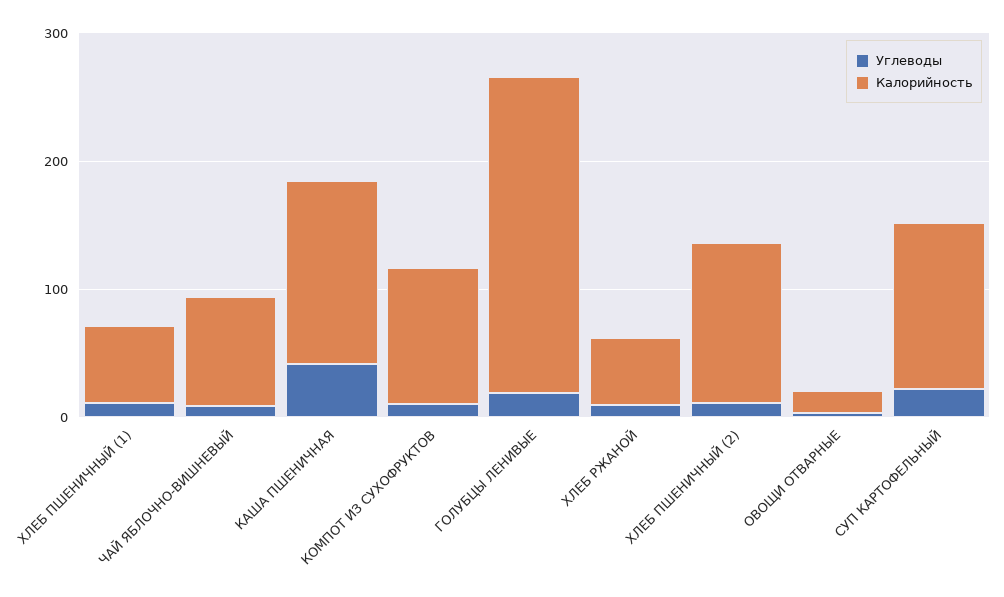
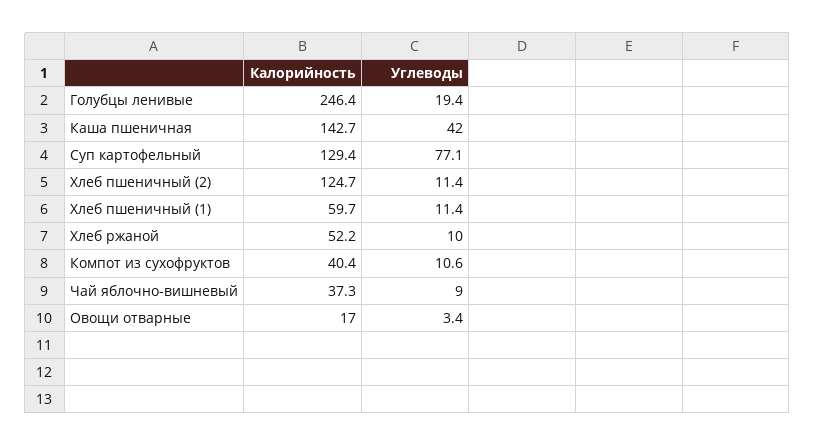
  {
    "Углеводы": {
      "ХЛЕБ ПШЕНИЧНЫЙ (1)": 11.4,
      "ЧАЙ ЯБЛОЧНО-ВИШНЕВЫЙ": 9,
      "КАША ПШЕНИЧНАЯ": 42,
      "КОМПОТ ИЗ СУХОФРУКТОВ": 10.6,
      "ГОЛУБЦЫ ЛЕНИВЫЕ": 19.4,
      "ХЛЕБ РЖАНОЙ": 10,
      "ХЛЕБ ПШЕНИЧНЫЙ (2)": 11.4,
      "ОВОЩИ ОТВАРНЫЕ": 3.4,
-     "СУП КАРТОФЕЛЬНЫЙ": 20
+     "СУП КАРТОФЕЛЬНЫЙ": 77.1
    },
    "Калорийность": {
      "ХЛЕБ ПШЕНИЧНЫЙ (1)": 59.7,
-     "ЧАЙ ЯБЛОЧНО-ВИШНЕВЫЙ": 80,
+     "ЧАЙ ЯБЛОЧНО-ВИШНЕВЫЙ": 37.3,
      "КАША ПШЕНИЧНАЯ": 142.7,
-     "КОМПОТ ИЗ СУХОФРУКТОВ": 100,
+     "КОМПОТ ИЗ СУХОФРУКТОВ": 40.4,
      "ГОЛУБЦЫ ЛЕНИВЫЕ": 246.4,
      "ХЛЕБ РЖАНОЙ": 52.2,
      "ХЛЕБ ПШЕНИЧНЫЙ (2)": 124.7,
      "ОВОЩИ ОТВАРНЫЕ": 17,
      "СУП КАРТОФЕЛЬНЫЙ": 129.4
    }
  }

